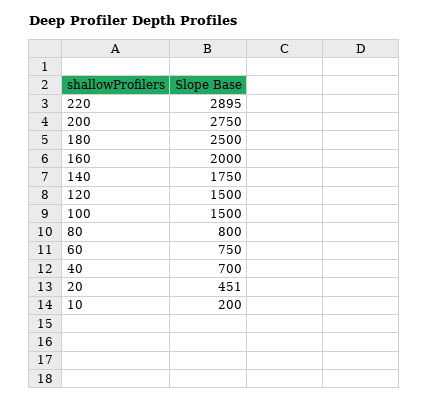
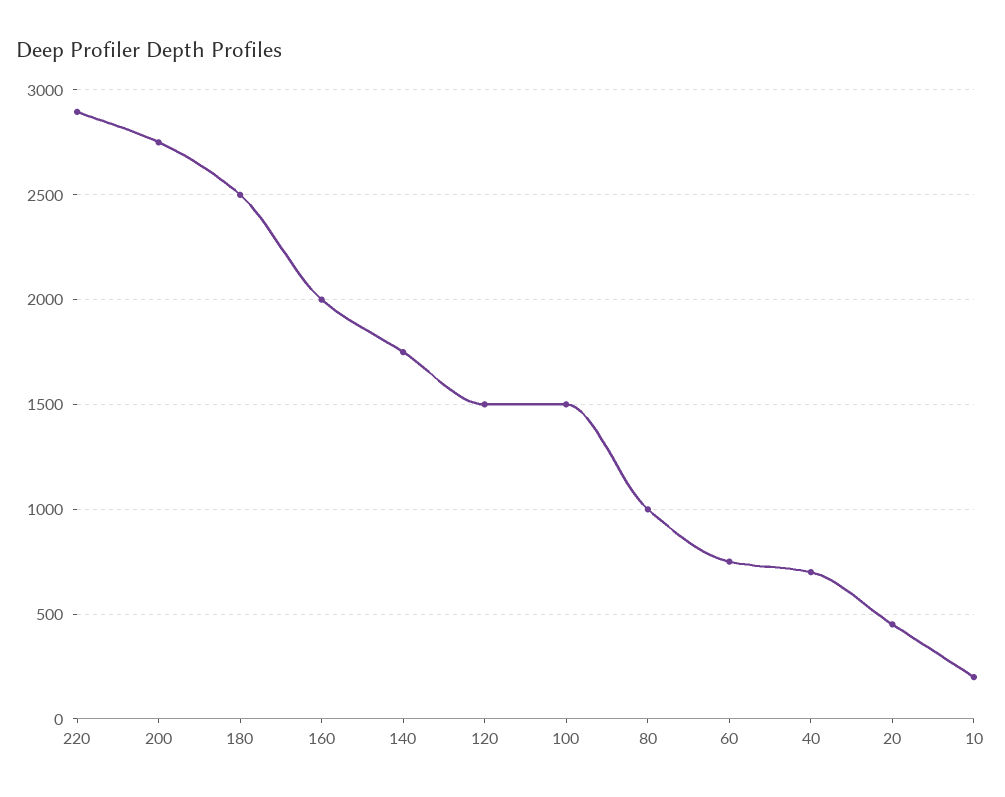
  {
    "220": 2895,
    "200": 2750,
    "180": 2500,
    "160": 2000,
    "140": 1750,
    "120": 1500,
    "100": 1500,
-   "80": 800,
+   "80": 1000,
    "60": 750,
    "40": 700,
    "20": 451,
    "10": 200
  }

